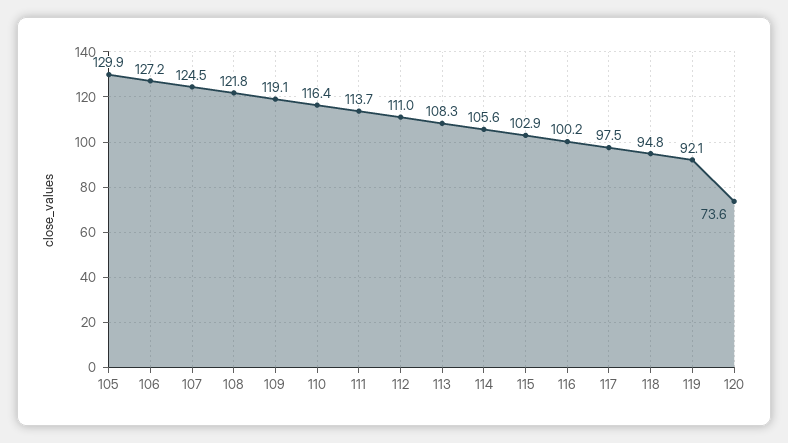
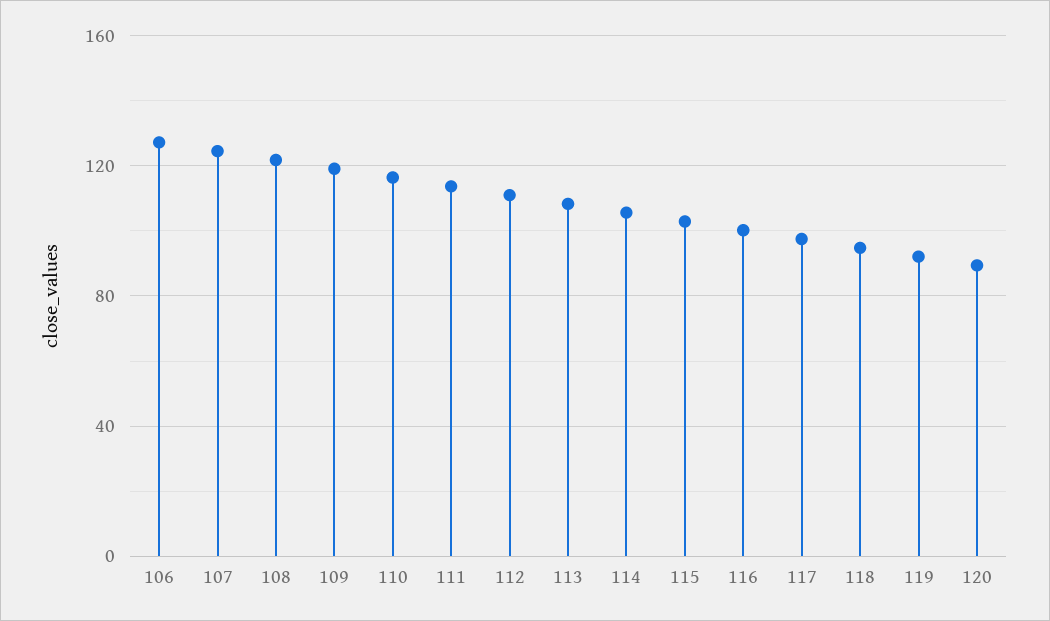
  {
-   "105": 129.9,
    "106": 127.2,
    "107": 124.5,
    "108": 121.8,
    "109": 119.1,
    "110": 116.4,
    "111": 113.7,
    "112": 111,
    "113": 108.3,
    "114": 105.6,
    "115": 102.9,
    "116": 100.2,
    "117": 97.5,
    "118": 94.8,
    "119": 92.1,
-   "120": 73.6
+   "120": 90
  }

